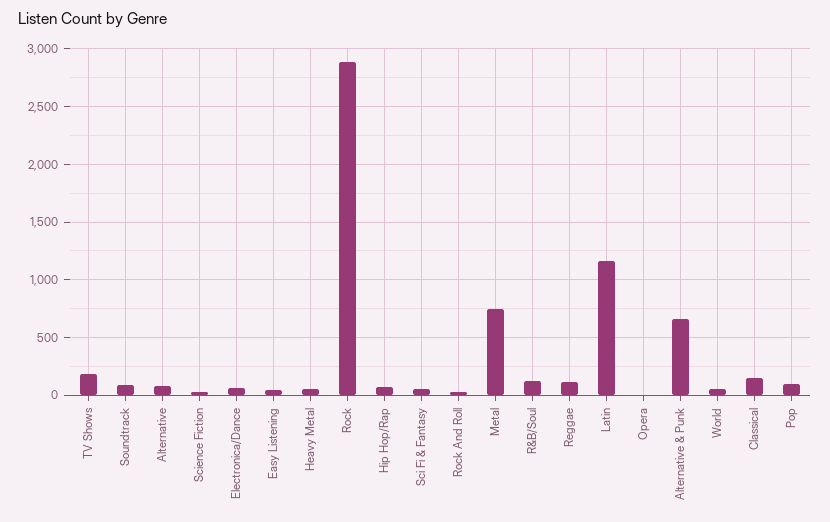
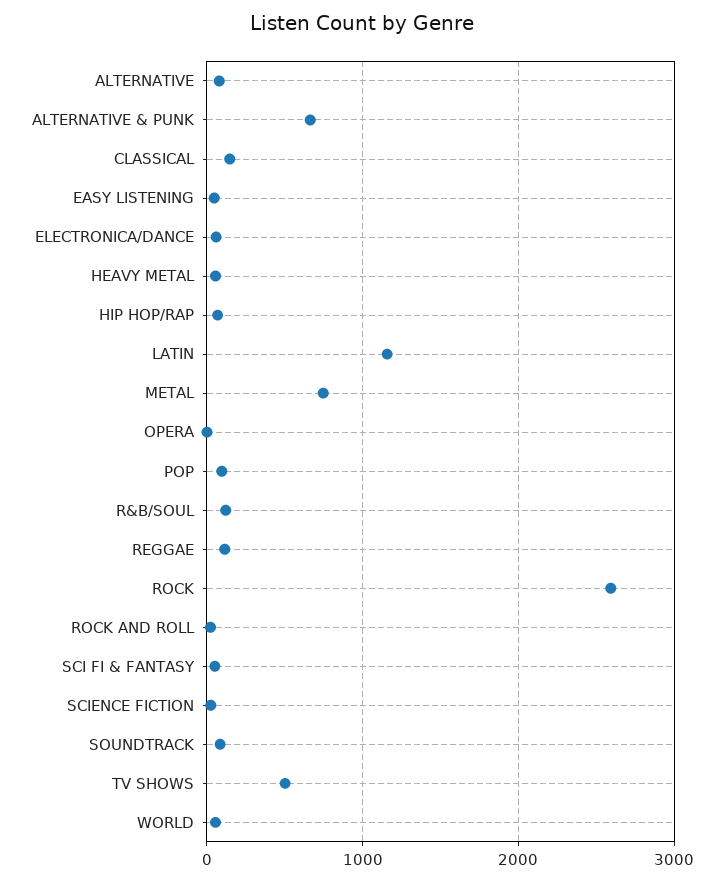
  {
-   "TV Shows": 200,
+   "TV Shows": 500,
    "Soundtrack": 100,
    "Alternative": 100,
    "Science Fiction": 0,
    "Electronica/Dance": 100,
    "Easy Listening": 0,
    "Heavy Metal": 100,
-   "Rock": 2900,
+   "Rock": 2600,
    "Hip Hop/Rap": 100,
    "Sci Fi & Fantasy": 100,
    "Rock And Roll": 0,
    "Metal": 700,
    "R&B/Soul": 100,
    "Reggae": 100,
    "Latin": 1200,
    "Opera": 0,
    "Alternative & Punk": 700,
    "World": 100,
    "Classical": 100,
    "Pop": 100
  }

